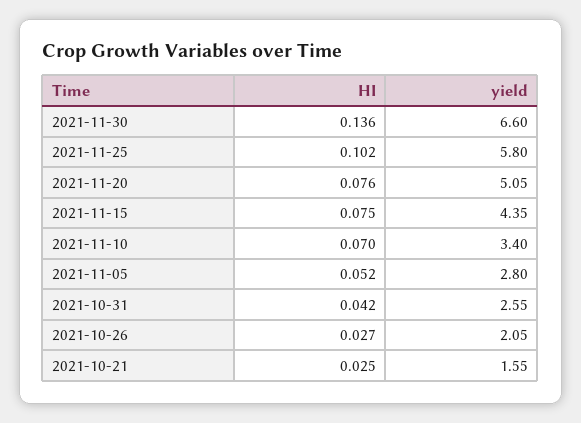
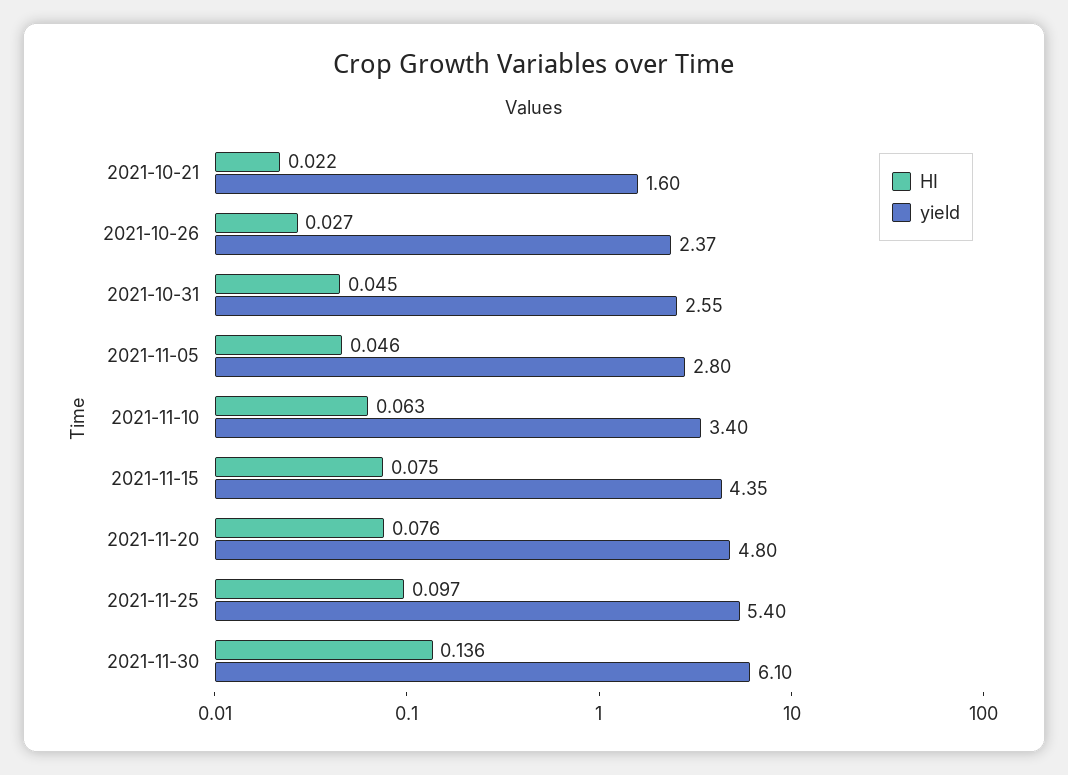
  {
    "HI": {
      "2021-11-30": 0.136,
-     "2021-11-25": 0.102,
+     "2021-11-25": 0.097,
      "2021-11-20": 0.076,
      "2021-11-15": 0.075,
-     "2021-11-10": 0.07,
+     "2021-11-10": 0.063,
-     "2021-11-05": 0.052,
+     "2021-11-05": 0.046,
-     "2021-10-31": 0.042,
+     "2021-10-31": 0.045,
      "2021-10-26": 0.027,
-     "2021-10-21": 0.025
+     "2021-10-21": 0.022
    },
    "yield": {
-     "2021-11-30": 6.6,
+     "2021-11-30": 6.1,
-     "2021-11-25": 5.8,
+     "2021-11-25": 5.4,
-     "2021-11-20": 5.05,
+     "2021-11-20": 4.8,
      "2021-11-15": 4.35,
      "2021-11-10": 3.4,
      "2021-11-05": 2.8,
      "2021-10-31": 2.55,
-     "2021-10-26": 2.05,
+     "2021-10-26": 2.37,
-     "2021-10-21": 1.55
+     "2021-10-21": 1.6
    }
  }

